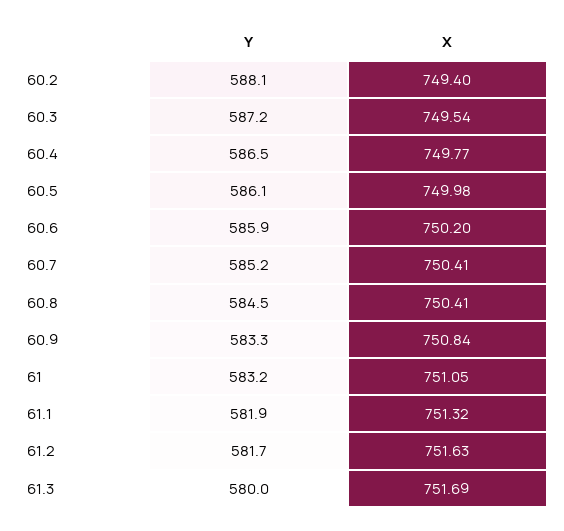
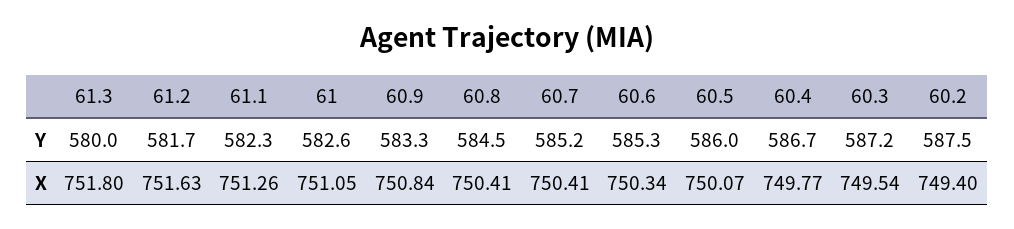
  {
    "Y": {
-     "60.2": 588.1,
+     "60.2": 587.5,
      "60.3": 587.2,
-     "60.4": 586.5,
+     "60.4": 586.7,
-     "60.5": 586.1,
+     "60.5": 586,
-     "60.6": 585.9,
+     "60.6": 585.3,
      "60.7": 585.2,
      "60.8": 584.5,
      "60.9": 583.3,
-     "61": 583.2,
+     "61": 582.6,
-     "61.1": 581.9,
+     "61.1": 582.3,
      "61.2": 581.7,
      "61.3": 580
    },
    "X": {
      "60.2": 749.4,
      "60.3": 749.54,
      "60.4": 749.77,
-     "60.5": 749.98,
+     "60.5": 750.07,
-     "60.6": 750.2,
+     "60.6": 750.34,
      "60.7": 750.41,
      "60.8": 750.41,
      "60.9": 750.84,
      "61": 751.05,
-     "61.1": 751.32,
+     "61.1": 751.26,
      "61.2": 751.63,
-     "61.3": 751.69
+     "61.3": 751.8
    }
  }

